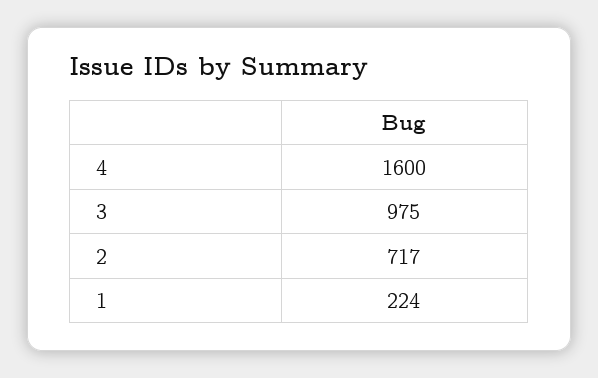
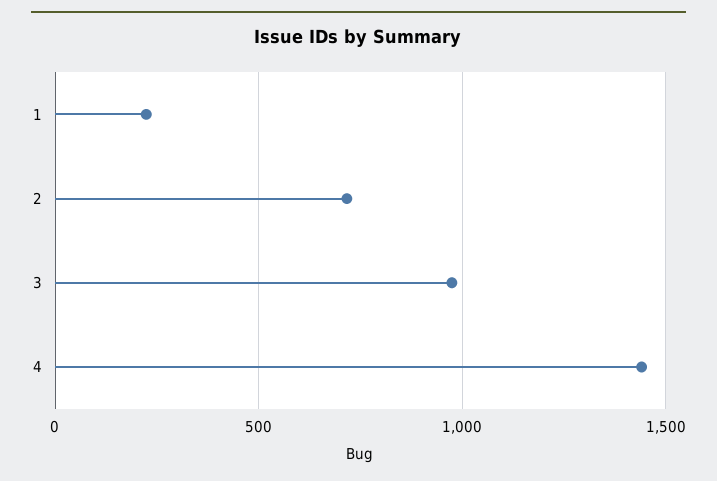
  {
-   "4": 1600,
+   "4": 1450,
    "3": 975,
    "2": 717,
    "1": 224
  }

